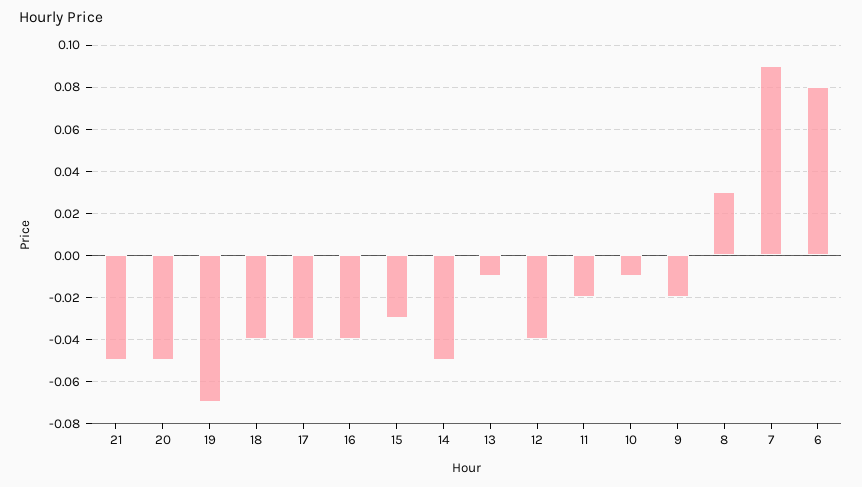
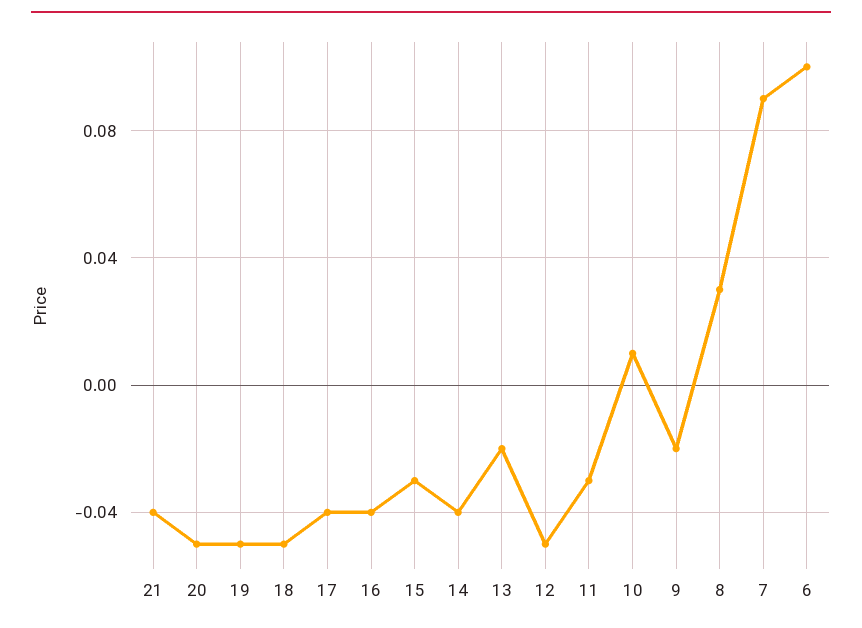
  {
-   "21": -0.05,
+   "21": -0.04,
    "20": -0.05,
-   "19": -0.07,
+   "19": -0.05,
-   "18": -0.04,
+   "18": -0.05,
    "17": -0.04,
    "16": -0.04,
    "15": -0.03,
-   "14": -0.05,
+   "14": -0.04,
-   "13": -0.01,
+   "13": -0.02,
-   "12": -0.04,
+   "12": -0.05,
-   "11": -0.02,
+   "11": -0.03,
-   "10": -0.01,
+   "10": 0.01,
    "9": -0.02,
    "8": 0.03,
    "7": 0.09,
-   "6": 0.08
+   "6": 0.1
  }

